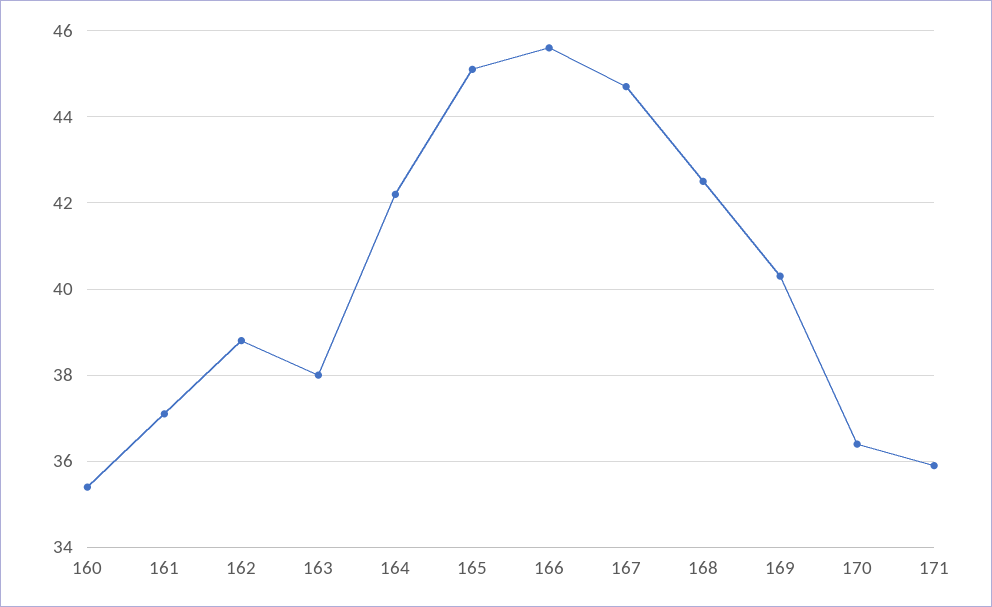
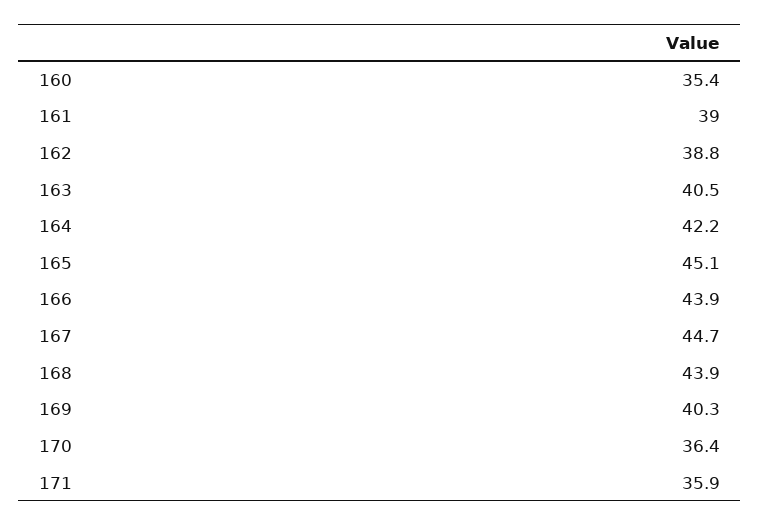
  {
    "160": 35.4,
-   "161": 37,
+   "161": 39,
    "162": 38.8,
-   "163": 38,
+   "163": 40.5,
    "164": 42.2,
    "165": 45.1,
-   "166": 45.5,
+   "166": 43.9,
    "167": 44.7,
-   "168": 42.5,
+   "168": 43.9,
    "169": 40.3,
    "170": 36.4,
    "171": 35.9
  }

